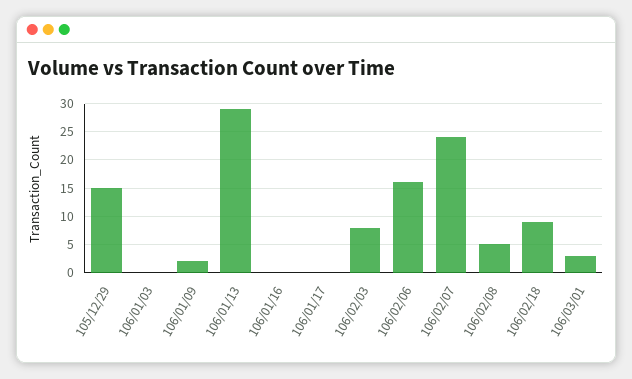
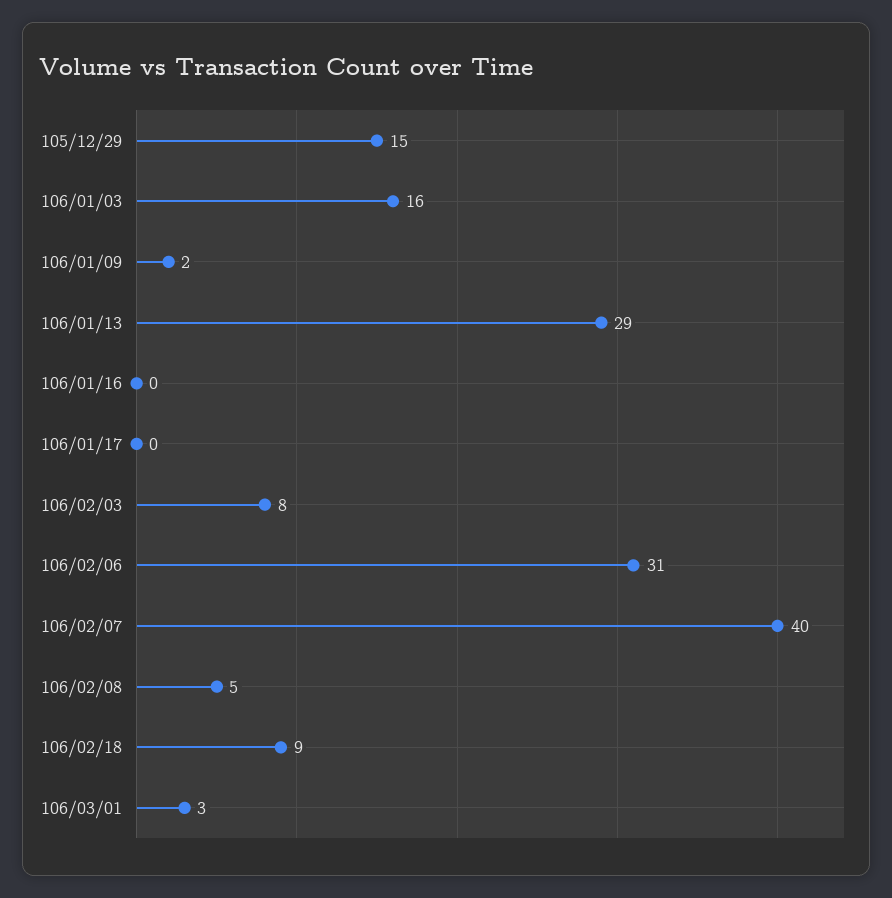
  {
    "105/12/29": 15,
-   "106/01/03": 0,
+   "106/01/03": 16,
    "106/01/09": 2,
    "106/01/13": 29,
    "106/01/16": 0,
    "106/01/17": 0,
    "106/02/03": 8,
-   "106/02/06": 15,
+   "106/02/06": 31,
-   "106/02/07": 25,
+   "106/02/07": 40,
    "106/02/08": 5,
    "106/02/18": 9,
    "106/03/01": 3
  }

